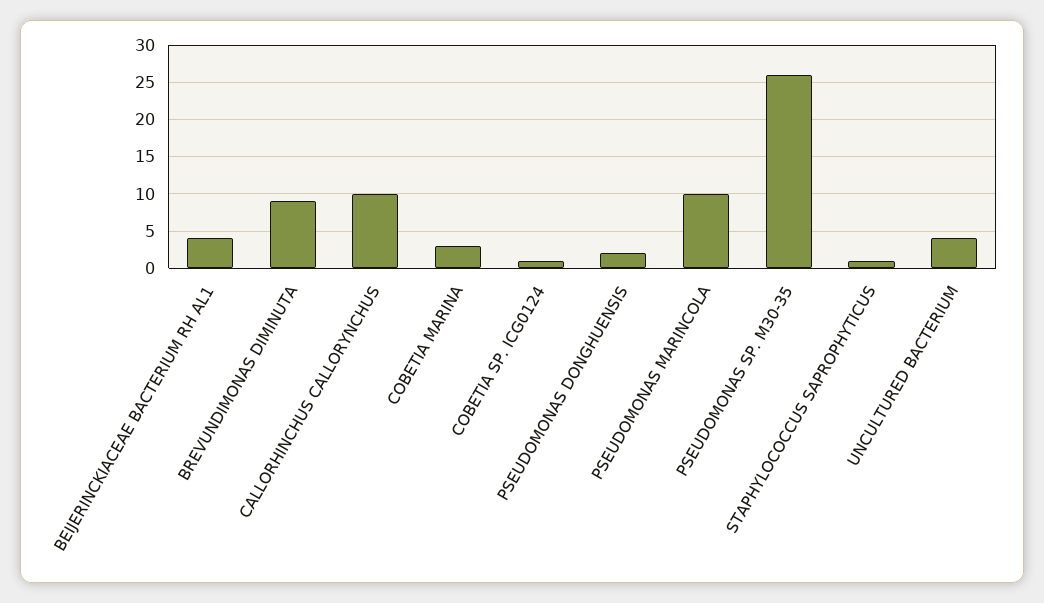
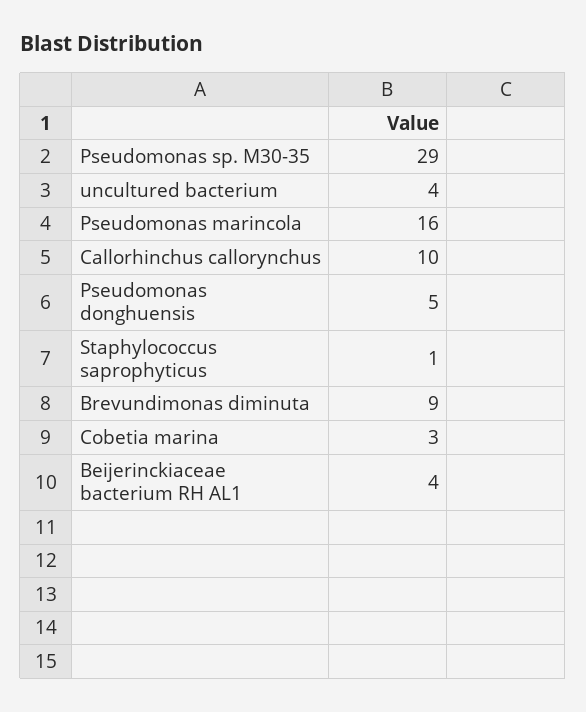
  {
    "BEIJERINCKIACEAE BACTERIUM RH AL1": 4,
    "BREVUNDIMONAS DIMINUTA": 9,
    "CALLORHINCHUS CALLORYNCHUS": 10,
    "COBETIA MARINA": 3,
-   "COBETIA SP. ICG0124": 1,
-   "PSEUDOMONAS DONGHUENSIS": 2,
+   "PSEUDOMONAS DONGHUENSIS": 5,
-   "PSEUDOMONAS MARINCOLA": 10,
+   "PSEUDOMONAS MARINCOLA": 16,
-   "PSEUDOMONAS SP. M30-35": 26,
+   "PSEUDOMONAS SP. M30-35": 29,
    "STAPHYLOCOCCUS SAPROPHYTICUS": 1,
    "UNCULTURED BACTERIUM": 4
  }

